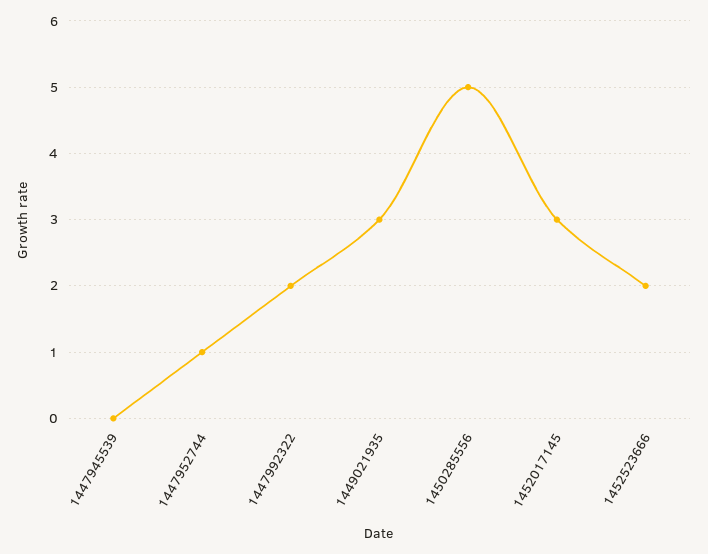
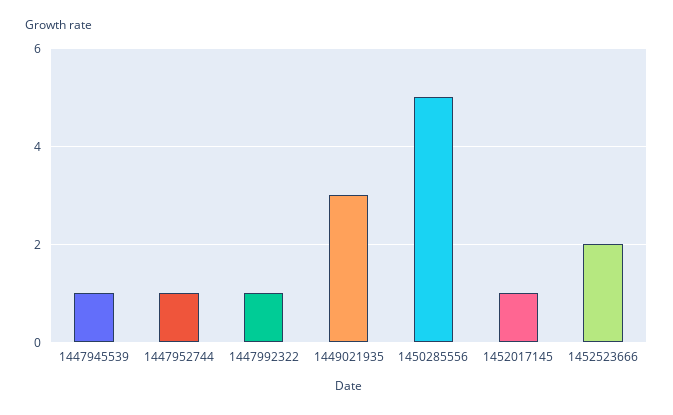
  {
-   "1447945539": 0,
+   "1447945539": 1,
    "1447952744": 1,
-   "1447992322": 2,
+   "1447992322": 1,
    "1449021935": 3,
    "1450285556": 5,
-   "1452017145": 3,
+   "1452017145": 1,
    "1452523666": 2
  }

